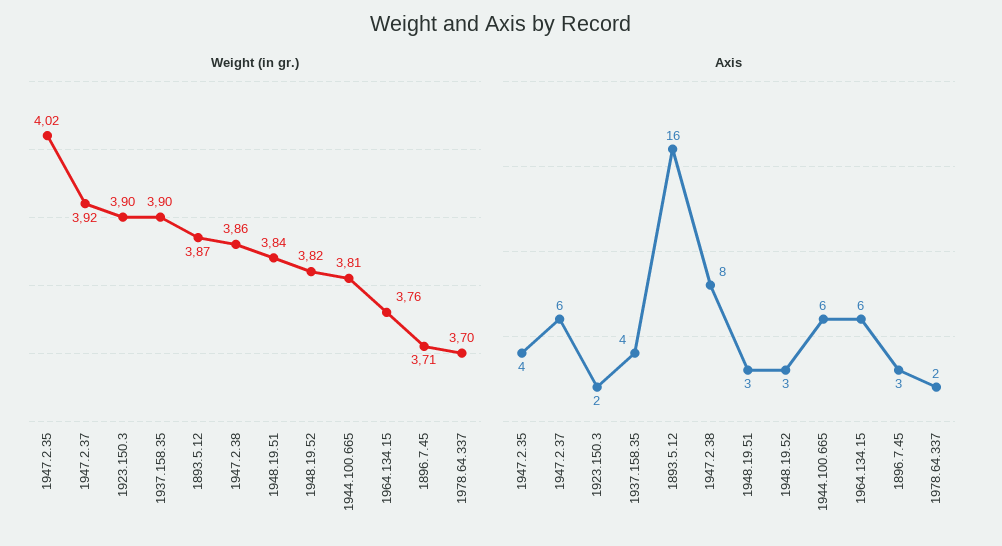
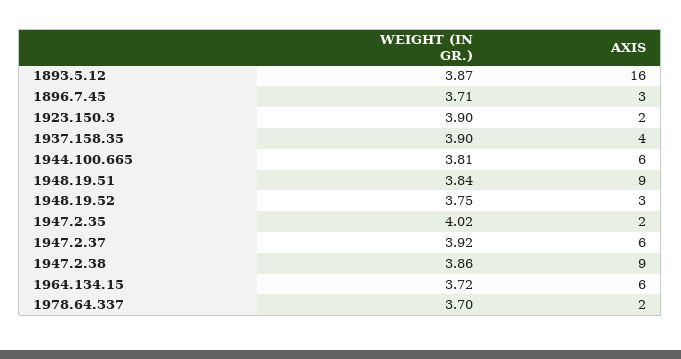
  {
    "Weight (in gr.)": {
      "1947.2.35": 4.02,
      "1947.2.37": 3.92,
      "1923.150.3": 3.9,
      "1937.158.35": 3.9,
      "1893.5.12": 3.87,
      "1947.2.38": 3.86,
      "1948.19.51": 3.84,
-     "1948.19.52": 3.82,
+     "1948.19.52": 3.75,
      "1944.100.665": 3.81,
-     "1964.134.15": 3.76,
+     "1964.134.15": 3.72,
      "1896.7.45": 3.71,
      "1978.64.337": 3.7
    },
    "Axis": {
-     "1947.2.35": 4,
+     "1947.2.35": 2,
      "1947.2.37": 6,
      "1923.150.3": 2,
      "1937.158.35": 4,
      "1893.5.12": 16,
-     "1947.2.38": 8,
+     "1947.2.38": 9,
-     "1948.19.51": 3,
+     "1948.19.51": 9,
      "1948.19.52": 3,
      "1944.100.665": 6,
      "1964.134.15": 6,
      "1896.7.45": 3,
      "1978.64.337": 2
    }
  }

